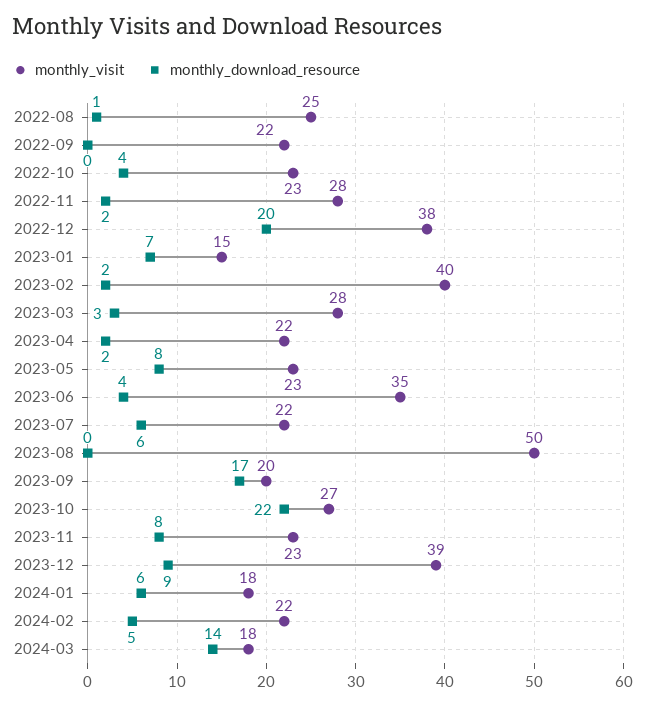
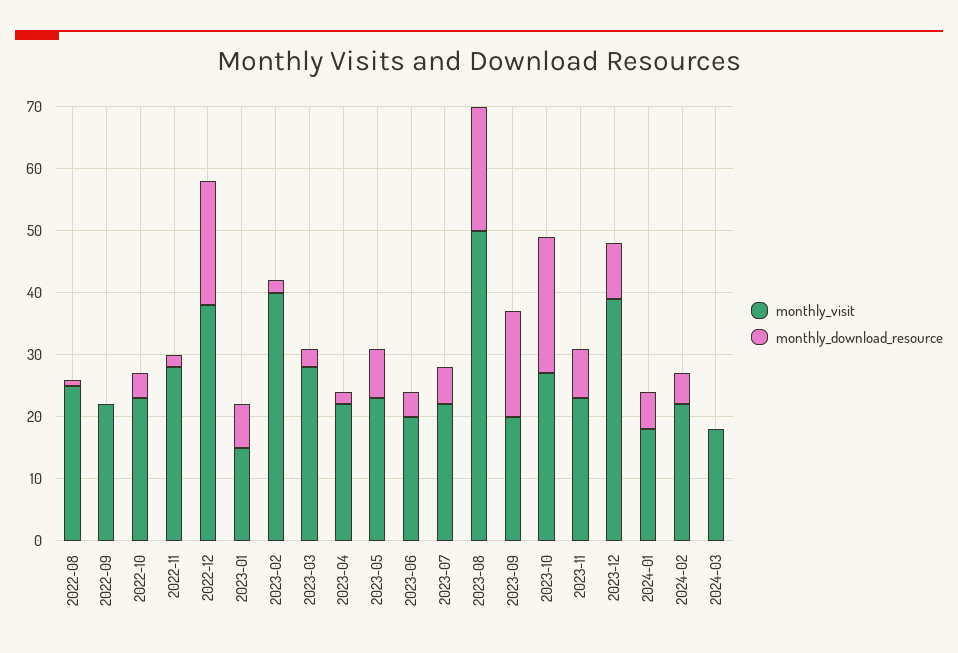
  {
    "monthly_visit": {
      "2022-08": 25,
      "2022-09": 22,
      "2022-10": 23,
      "2022-11": 28,
      "2022-12": 38,
      "2023-01": 15,
      "2023-02": 40,
      "2023-03": 28,
      "2023-04": 22,
      "2023-05": 23,
-     "2023-06": 35,
+     "2023-06": 20,
      "2023-07": 22,
      "2023-08": 50,
      "2023-09": 20,
      "2023-10": 27,
      "2023-11": 23,
      "2023-12": 39,
      "2024-01": 18,
      "2024-02": 22,
      "2024-03": 18
    },
    "monthly_download_resource": {
      "2022-08": 1,
      "2022-09": 0,
      "2022-10": 4,
      "2022-11": 2,
      "2022-12": 20,
      "2023-01": 7,
      "2023-02": 2,
      "2023-03": 3,
      "2023-04": 2,
      "2023-05": 8,
      "2023-06": 4,
      "2023-07": 6,
-     "2023-08": 0,
+     "2023-08": 20,
      "2023-09": 17,
      "2023-10": 22,
      "2023-11": 8,
      "2023-12": 9,
      "2024-01": 6,
      "2024-02": 5,
-     "2024-03": 14
+     "2024-03": 0
    }
  }

